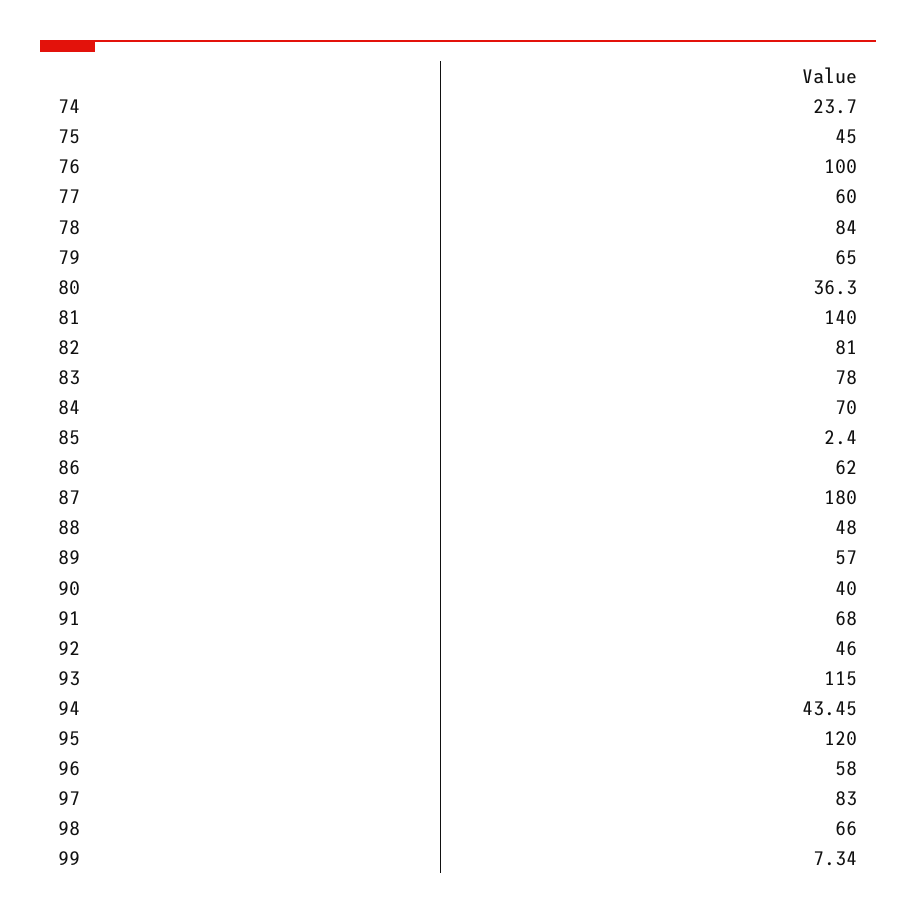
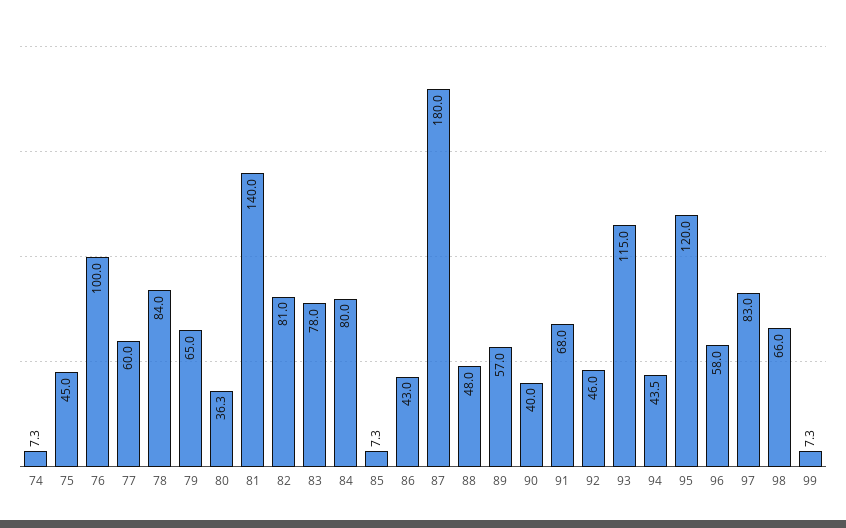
  {
-   "74": 23.7,
+   "74": 7.3,
    "75": 45,
    "76": 100,
    "77": 60,
    "78": 84,
    "79": 65,
    "80": 36.3,
    "81": 140,
    "82": 81,
    "83": 78,
-   "84": 70,
+   "84": 80,
-   "85": 2.4,
+   "85": 7.3,
-   "86": 62,
+   "86": 43,
    "87": 180,
    "88": 48,
    "89": 57,
    "90": 40,
    "91": 68,
    "92": 46,
    "93": 115,
    "94": 43.45,
    "95": 120,
    "96": 58,
    "97": 83,
    "98": 66,
    "99": 7.34
  }

